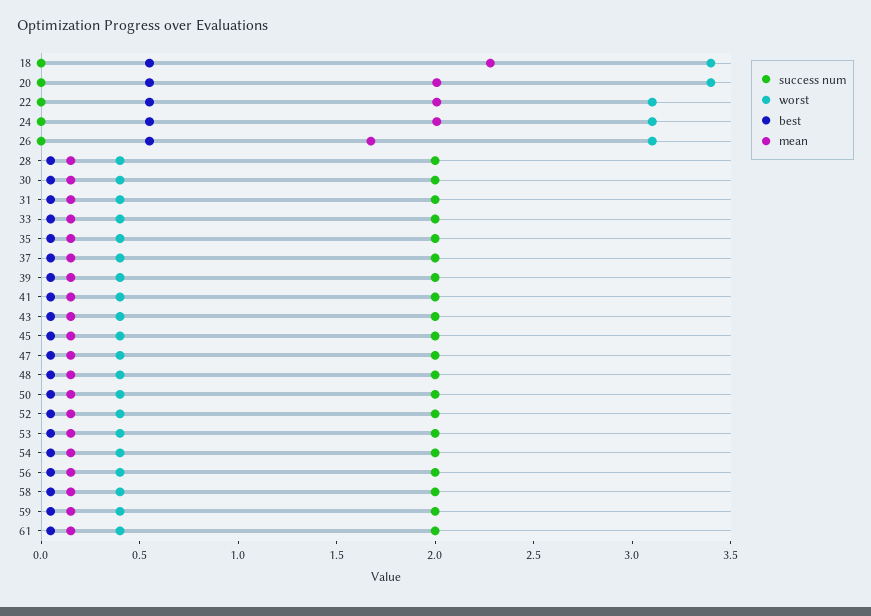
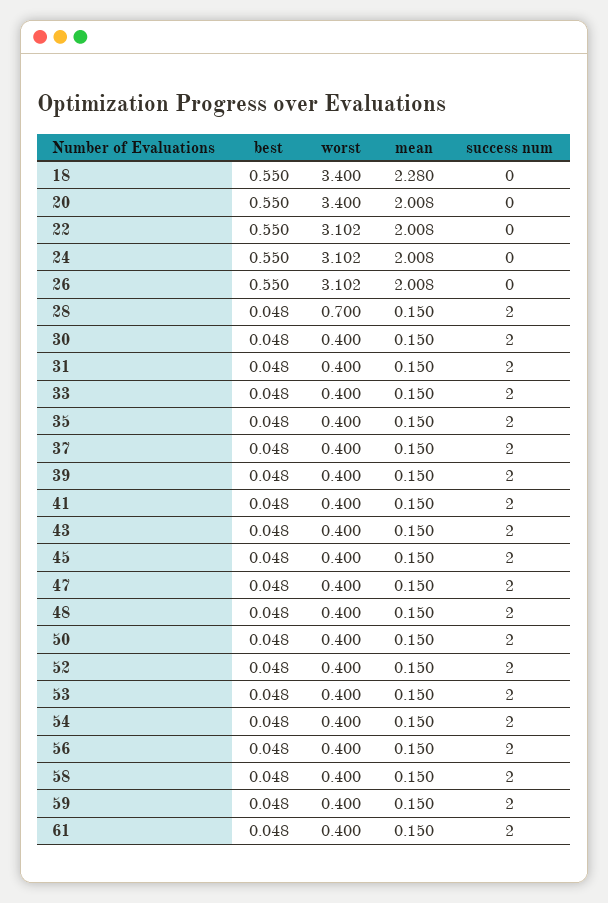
  {
    "success num": {
      "18": 0,
      "20": 0,
      "22": 0,
      "24": 0,
      "26": 0,
      "28": 2,
      "30": 2,
      "31": 2,
      "33": 2,
      "35": 2,
      "37": 2,
      "39": 2,
      "41": 2,
      "43": 2,
      "45": 2,
      "47": 2,
      "48": 2,
      "50": 2,
      "52": 2,
      "53": 2,
      "54": 2,
      "56": 2,
      "58": 2,
      "59": 2,
      "61": 2
    },
    "worst": {
      "18": 3.4,
      "20": 3.4,
      "22": 3.102,
      "24": 3.102,
      "26": 3.102,
-     "28": 0.4,
+     "28": 0.7,
      "30": 0.4,
      "31": 0.4,
      "33": 0.4,
      "35": 0.4,
      "37": 0.4,
      "39": 0.4,
      "41": 0.4,
      "43": 0.4,
      "45": 0.4,
      "47": 0.4,
      "48": 0.4,
      "50": 0.4,
      "52": 0.4,
      "53": 0.4,
      "54": 0.4,
      "56": 0.4,
      "58": 0.4,
      "59": 0.4,
      "61": 0.4
    },
    "best": {
      "18": 0.55,
      "20": 0.55,
      "22": 0.55,
      "24": 0.55,
      "26": 0.55,
      "28": 0.048,
      "30": 0.048,
      "31": 0.048,
      "33": 0.048,
      "35": 0.048,
      "37": 0.048,
      "39": 0.048,
      "41": 0.048,
      "43": 0.048,
      "45": 0.048,
      "47": 0.048,
      "48": 0.048,
      "50": 0.048,
      "52": 0.048,
      "53": 0.048,
      "54": 0.048,
      "56": 0.048,
      "58": 0.048,
      "59": 0.048,
      "61": 0.048
    },
    "mean": {
      "18": 2.28,
      "20": 2.008,
      "22": 2.008,
      "24": 2.008,
-     "26": 1.7,
+     "26": 2.008,
      "28": 0.15,
      "30": 0.15,
      "31": 0.15,
      "33": 0.15,
      "35": 0.15,
      "37": 0.15,
      "39": 0.15,
      "41": 0.15,
      "43": 0.15,
      "45": 0.15,
      "47": 0.15,
      "48": 0.15,
      "50": 0.15,
      "52": 0.15,
      "53": 0.15,
      "54": 0.15,
      "56": 0.15,
      "58": 0.15,
      "59": 0.15,
      "61": 0.15
    }
  }

